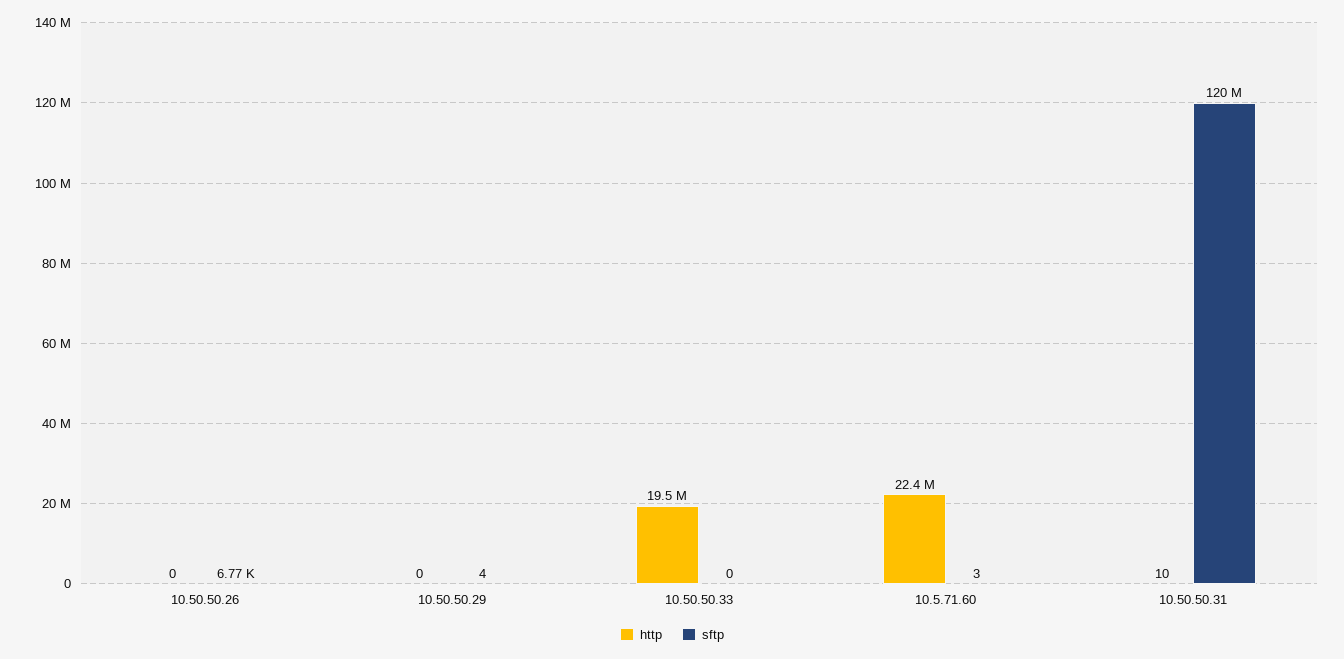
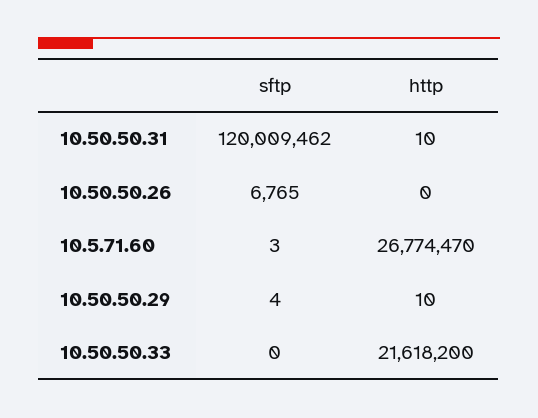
  {
    "http": {
      "10.50.50.26": 0,
-     "10.50.50.29": 0,
+     "10.50.50.29": 10,
-     "10.50.50.33": 19500000,
+     "10.50.50.33": 21618200,
-     "10.5.71.60": 22400000,
+     "10.5.71.60": 26774470,
      "10.50.50.31": 10
    },
    "sftp": {
      "10.50.50.26": 6765,
      "10.50.50.29": 4,
      "10.50.50.33": 0,
      "10.5.71.60": 3,
      "10.50.50.31": 120009462
    }
  }

